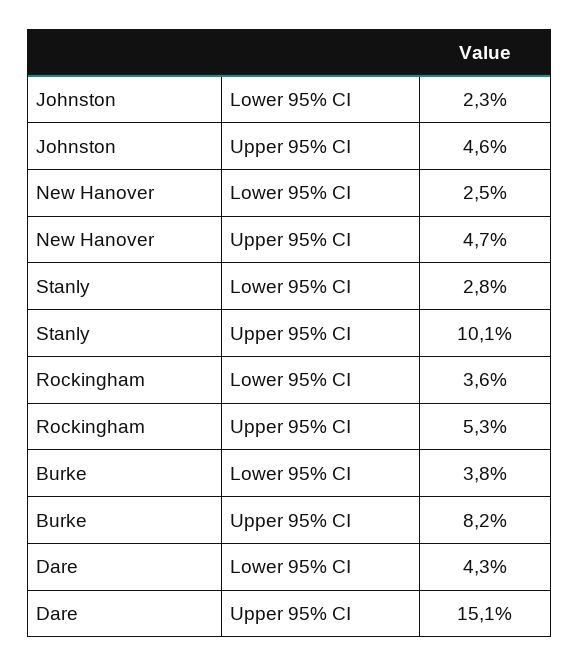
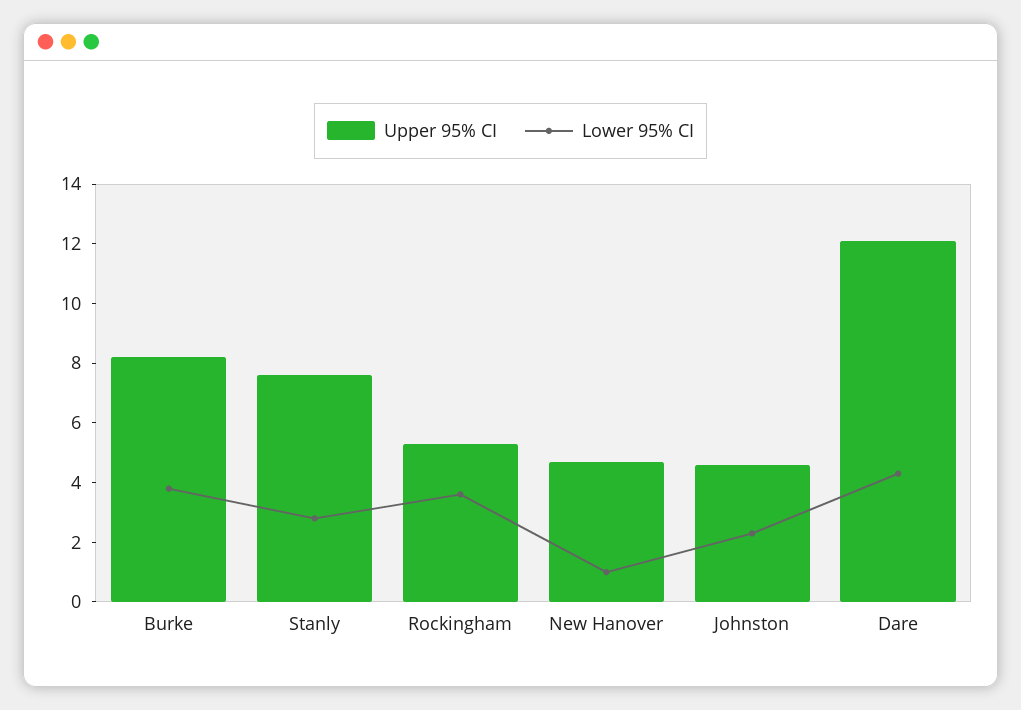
  {
    "Lower 95% CI": {
      "Johnston": 2.3,
-     "New Hanover": 2.5,
+     "New Hanover": 1,
      "Stanly": 2.8,
      "Rockingham": 3.6,
      "Burke": 3.8,
      "Dare": 4.3
    },
    "Upper 95% CI": {
      "Johnston": 4.6,
      "New Hanover": 4.7,
-     "Stanly": 10.1,
+     "Stanly": 7.5,
      "Rockingham": 5.3,
      "Burke": 8.2,
-     "Dare": 15.1
+     "Dare": 12
    }
  }

